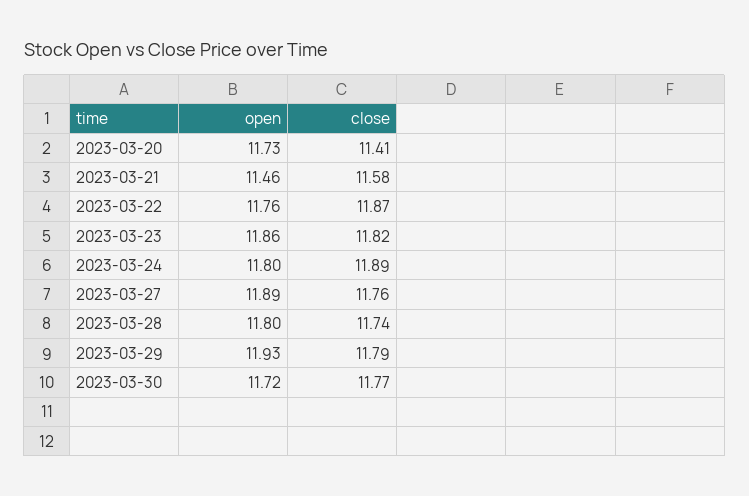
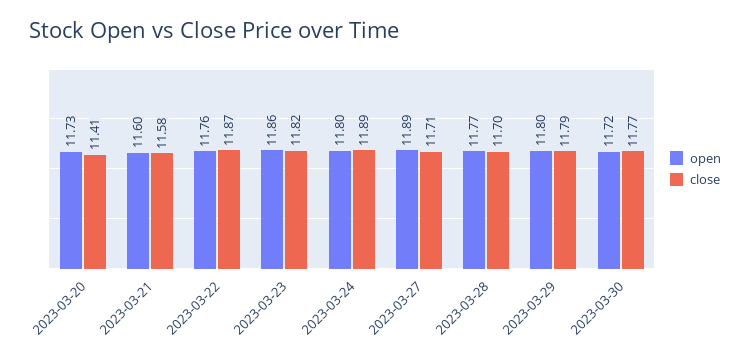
  {
    "open": {
      "2023-03-20": 11.73,
-     "2023-03-21": 11.46,
+     "2023-03-21": 11.6,
      "2023-03-22": 11.76,
      "2023-03-23": 11.86,
      "2023-03-24": 11.8,
      "2023-03-27": 11.89,
-     "2023-03-28": 11.8,
+     "2023-03-28": 11.77,
-     "2023-03-29": 11.93,
+     "2023-03-29": 11.8,
      "2023-03-30": 11.72
    },
    "close": {
      "2023-03-20": 11.41,
      "2023-03-21": 11.58,
      "2023-03-22": 11.87,
      "2023-03-23": 11.82,
      "2023-03-24": 11.89,
-     "2023-03-27": 11.76,
+     "2023-03-27": 11.71,
-     "2023-03-28": 11.74,
+     "2023-03-28": 11.7,
      "2023-03-29": 11.79,
      "2023-03-30": 11.77
    }
  }

